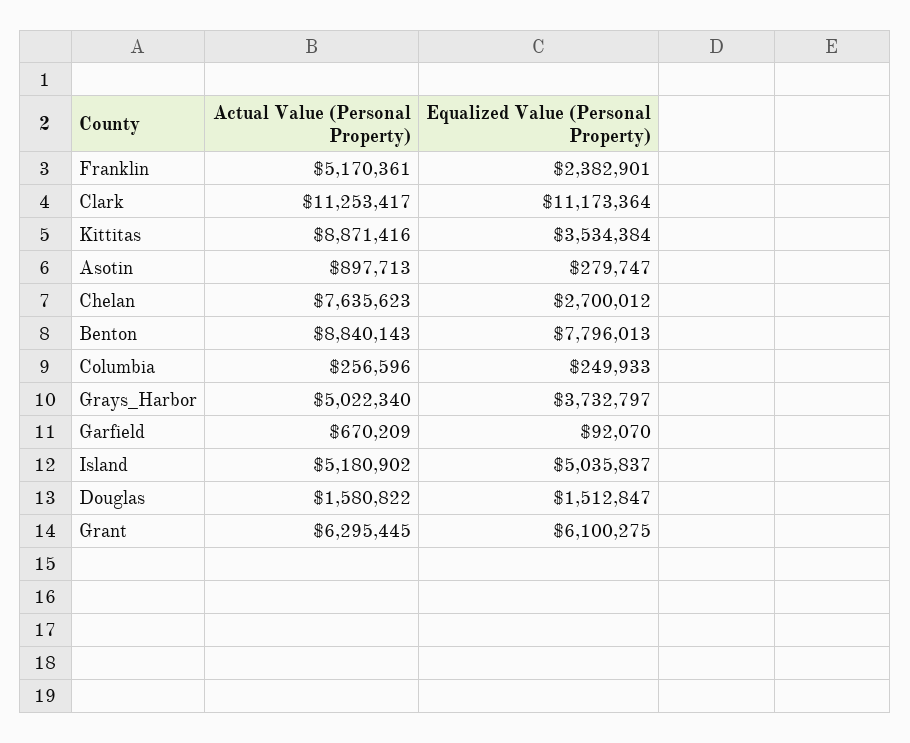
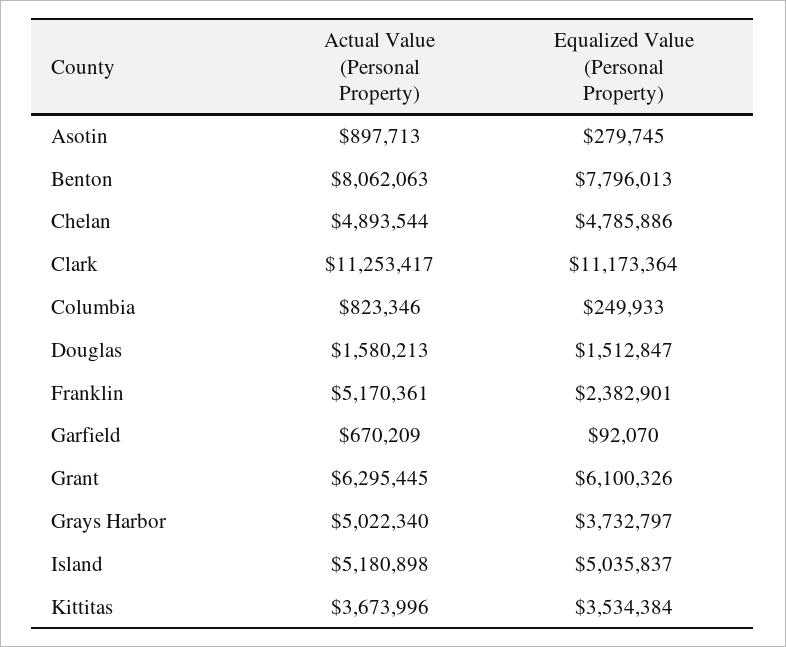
  {
    "Actual Value (Personal Property)": {
      "Franklin": 5170361,
      "Clark": 11253417,
-     "Kittitas": 8871416,
+     "Kittitas": 3673996,
      "Asotin": 897713,
-     "Chelan": 7635623,
+     "Chelan": 4893544,
-     "Benton": 8840143,
+     "Benton": 8062063,
-     "Columbia": 256596,
+     "Columbia": 823346,
      "Grays_Harbor": 5022340,
      "Garfield": 670209,
-     "Island": 5180902,
+     "Island": 5180898,
-     "Douglas": 1580822,
+     "Douglas": 1580213,
      "Grant": 6295445
    },
    "Equalized Value (Personal Property)": {
      "Franklin": 2382901,
      "Clark": 11173364,
      "Kittitas": 3534384,
-     "Asotin": 279747,
+     "Asotin": 279745,
-     "Chelan": 2700012,
+     "Chelan": 4785886,
      "Benton": 7796013,
      "Columbia": 249933,
      "Grays_Harbor": 3732797,
      "Garfield": 92070,
      "Island": 5035837,
      "Douglas": 1512847,
-     "Grant": 6100275
+     "Grant": 6100326
    }
  }

